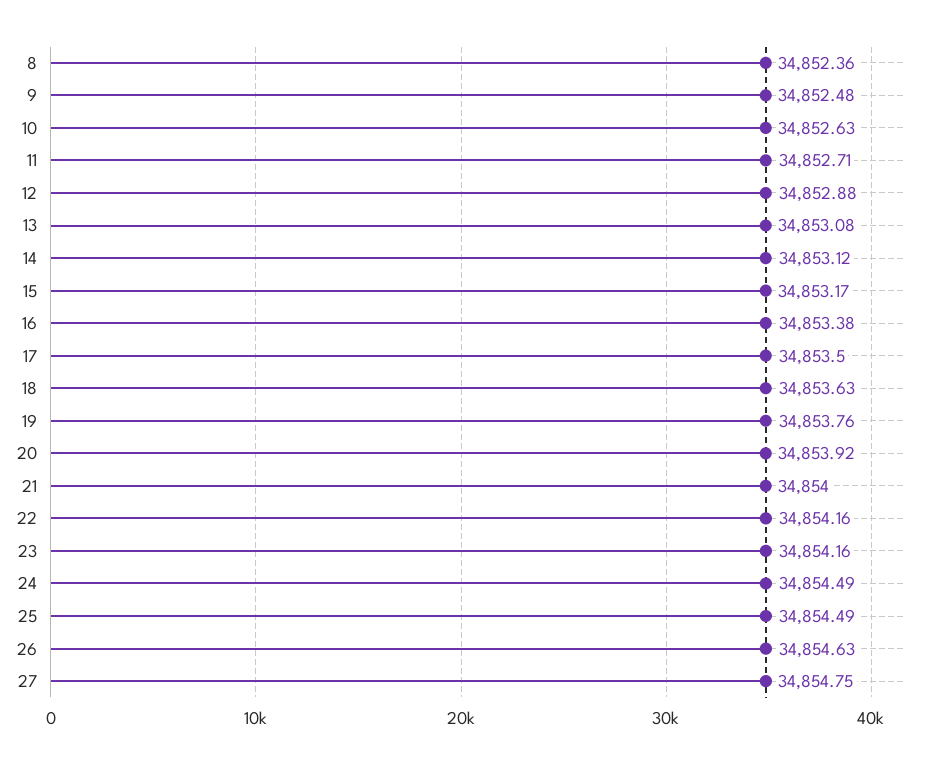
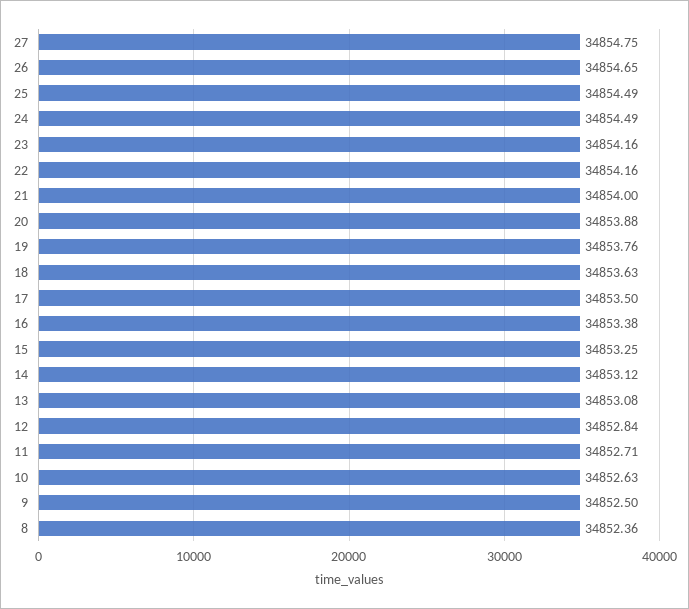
  {
    "8": 34852.36,
-   "9": 34852.48,
+   "9": 34852.5,
    "10": 34852.63,
    "11": 34852.71,
-   "12": 34852.88,
+   "12": 34852.84,
    "13": 34853.08,
    "14": 34853.12,
-   "15": 34853.17,
+   "15": 34853.25,
    "16": 34853.38,
    "17": 34853.5,
    "18": 34853.63,
    "19": 34853.76,
-   "20": 34853.92,
+   "20": 34853.88,
    "21": 34854,
    "22": 34854.16,
    "23": 34854.16,
    "24": 34854.49,
    "25": 34854.49,
-   "26": 34854.63,
+   "26": 34854.65,
    "27": 34854.75
  }

